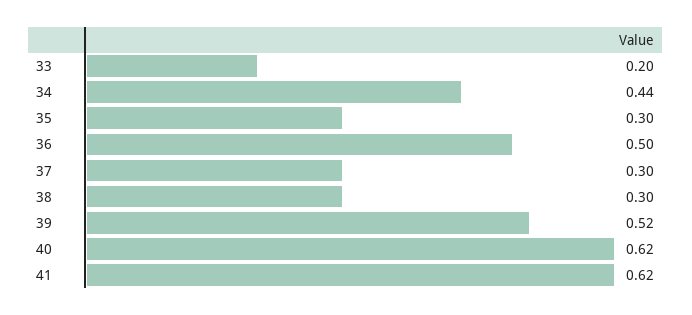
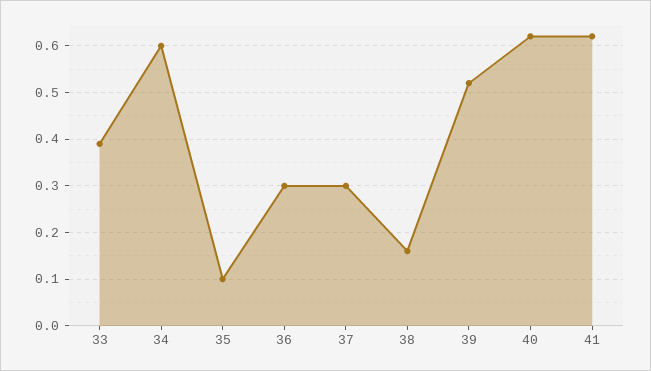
  {
-   "33": 0.2,
+   "33": 0.4,
-   "34": 0.44,
+   "34": 0.6,
-   "35": 0.3,
+   "35": 0.1,
-   "36": 0.5,
+   "36": 0.3,
    "37": 0.3,
-   "38": 0.3,
+   "38": 0.15,
    "39": 0.52,
    "40": 0.62,
    "41": 0.62
  }

